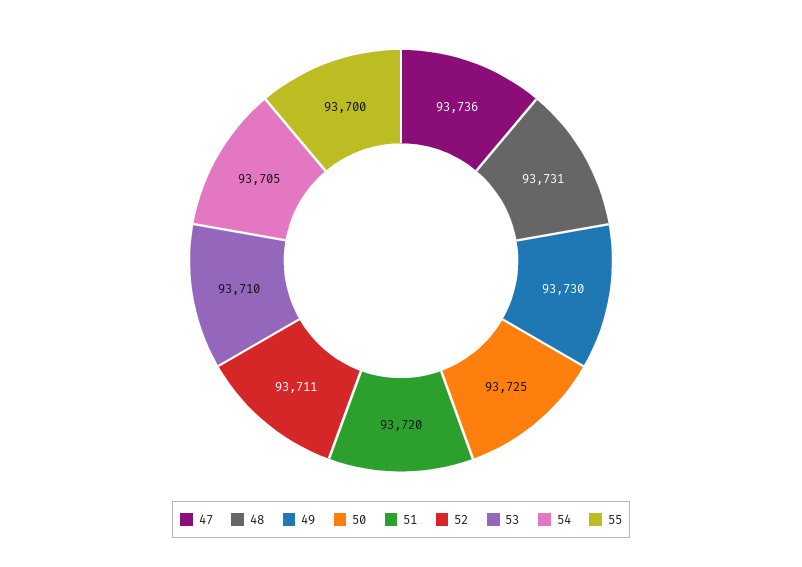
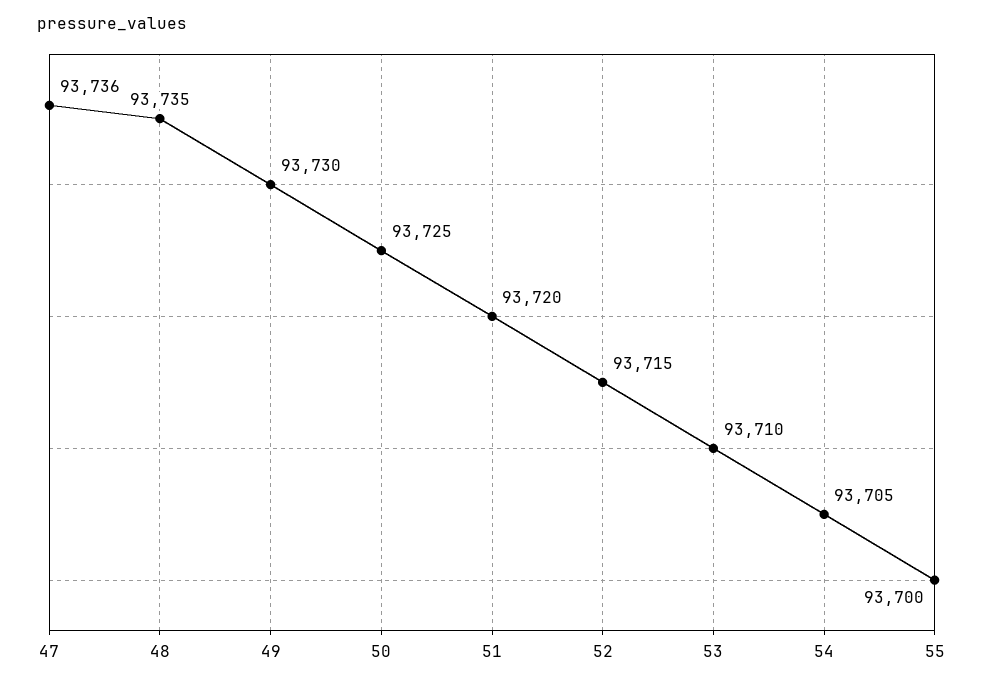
  {
    "47": 93736,
-   "48": 93731,
+   "48": 93735,
    "49": 93730,
    "50": 93725,
    "51": 93720,
-   "52": 93711,
+   "52": 93715,
    "53": 93710,
    "54": 93705,
    "55": 93700
  }

